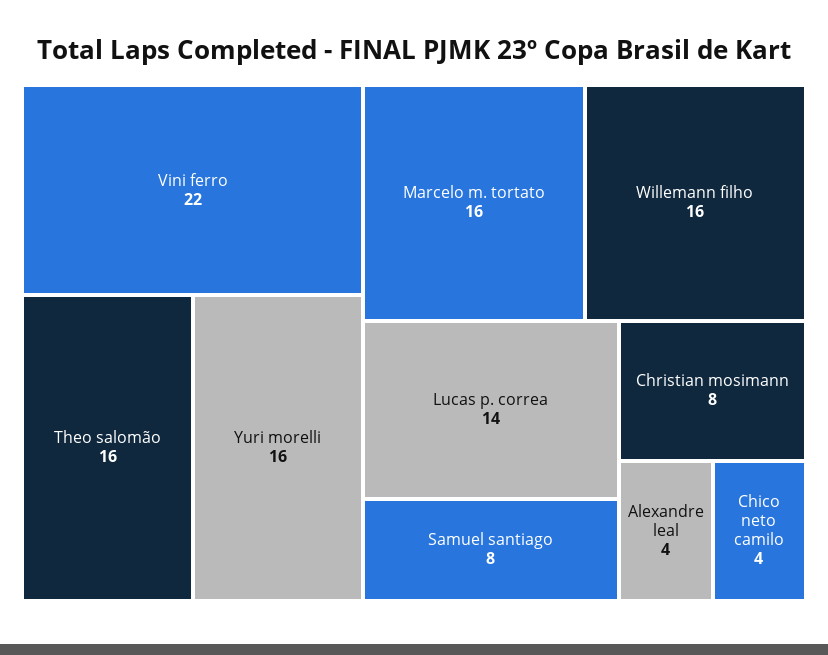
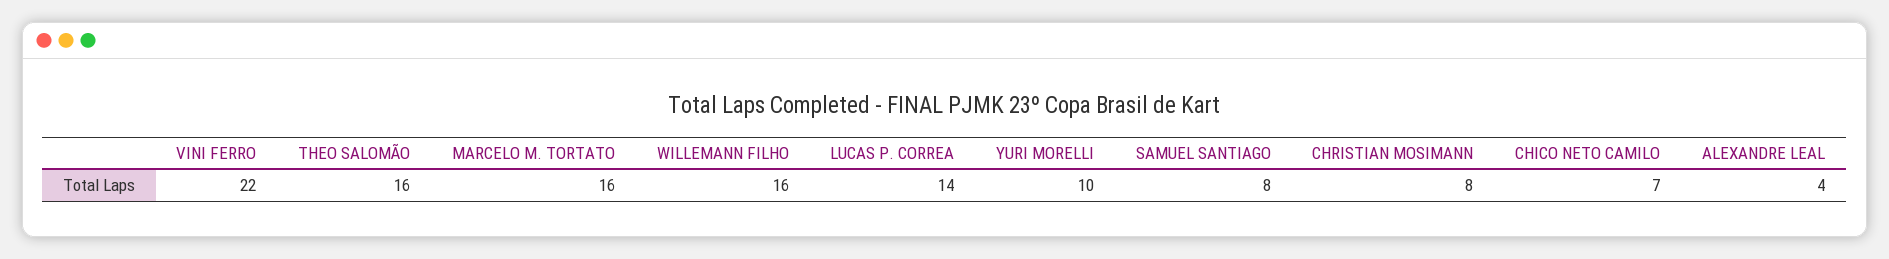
  {
    "Vini ferro": 22,
    "Theo salomão": 16,
-   "Yuri morelli": 16,
+   "Yuri morelli": 10,
    "Marcelo m. tortato": 16,
    "Willemann filho": 16,
    "Lucas p. correa": 14,
    "Samuel santiago": 8,
    "Christian mosimann": 8,
    "Alexandre leal": 4,
-   "Chico neto camilo": 4
+   "Chico neto camilo": 7
  }

